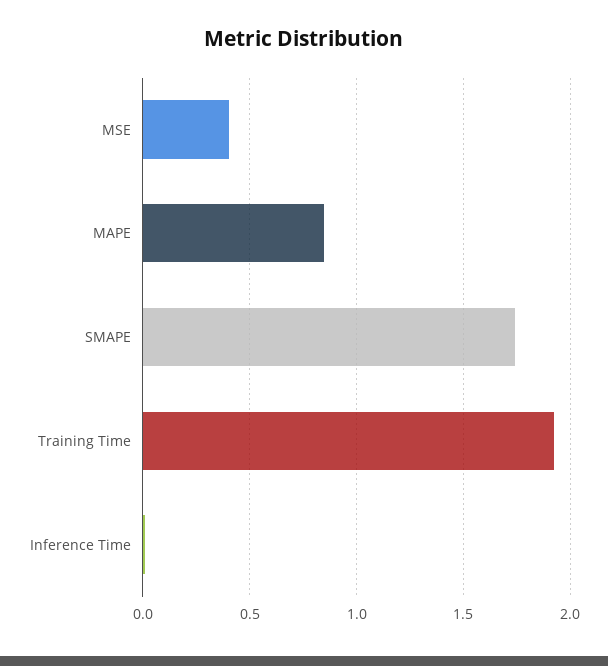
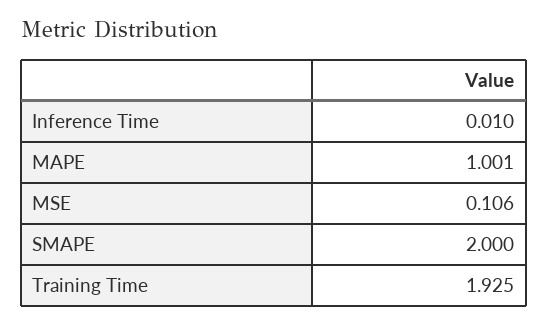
  {
-   "MSE": 0.4,
+   "MSE": 0.106,
-   "MAPE": 0.85,
+   "MAPE": 1.001,
-   "SMAPE": 1.75,
+   "SMAPE": 2,
    "Training Time": 1.925,
    "Inference Time": 0.01
  }

